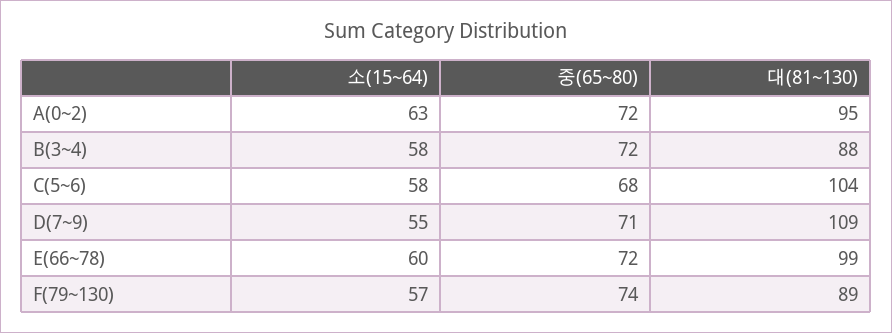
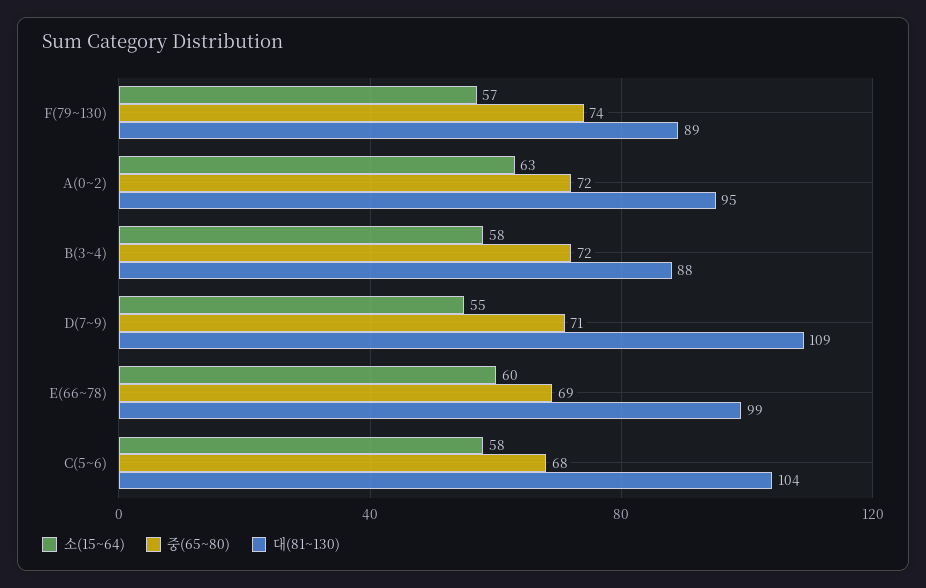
  {
    "소(15~64)": {
      "A(0~2)": 63,
      "B(3~4)": 58,
      "C(5~6)": 58,
      "D(7~9)": 55,
      "E(66~78)": 60,
      "F(79~130)": 57
    },
    "중(65~80)": {
      "A(0~2)": 72,
      "B(3~4)": 72,
      "C(5~6)": 68,
      "D(7~9)": 71,
-     "E(66~78)": 72,
+     "E(66~78)": 69,
      "F(79~130)": 74
    },
    "대(81~130)": {
      "A(0~2)": 95,
      "B(3~4)": 88,
      "C(5~6)": 104,
      "D(7~9)": 109,
      "E(66~78)": 99,
      "F(79~130)": 89
    }
  }

